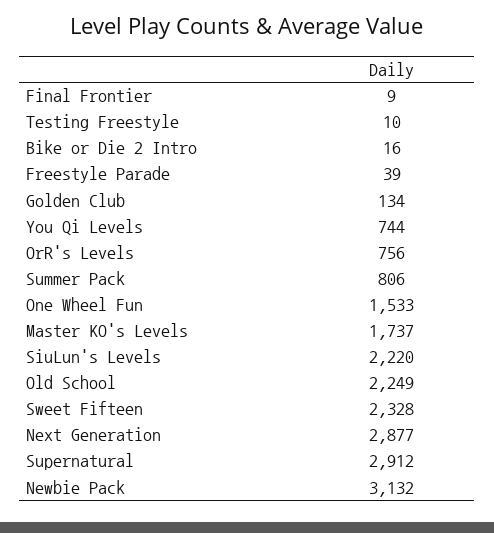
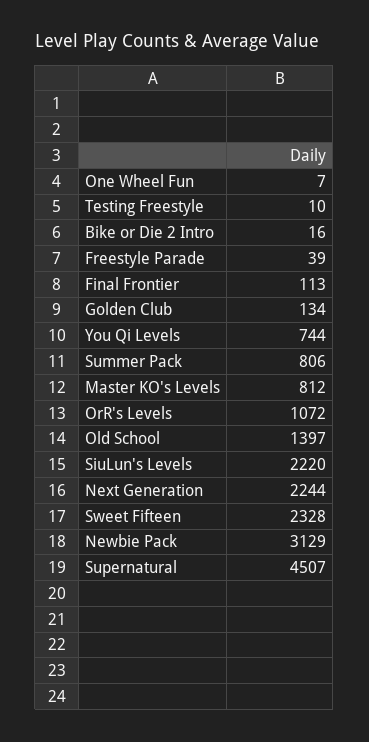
  {
-   "Final Frontier": 9,
+   "Final Frontier": 113,
    "Testing Freestyle": 10,
    "Bike or Die 2 Intro": 16,
    "Freestyle Parade": 39,
    "Golden Club": 134,
    "You Qi Levels": 744,
-   "OrR's Levels": 756,
+   "OrR's Levels": 1072,
    "Summer Pack": 806,
-   "One Wheel Fun": 1533,
+   "One Wheel Fun": 7,
-   "Master KO's Levels": 1737,
+   "Master KO's Levels": 812,
    "SiuLun's Levels": 2220,
-   "Old School": 2249,
+   "Old School": 1397,
    "Sweet Fifteen": 2328,
-   "Next Generation": 2877,
+   "Next Generation": 2244,
-   "Supernatural": 2912,
+   "Supernatural": 4507,
-   "Newbie Pack": 3132
+   "Newbie Pack": 3129
  }

